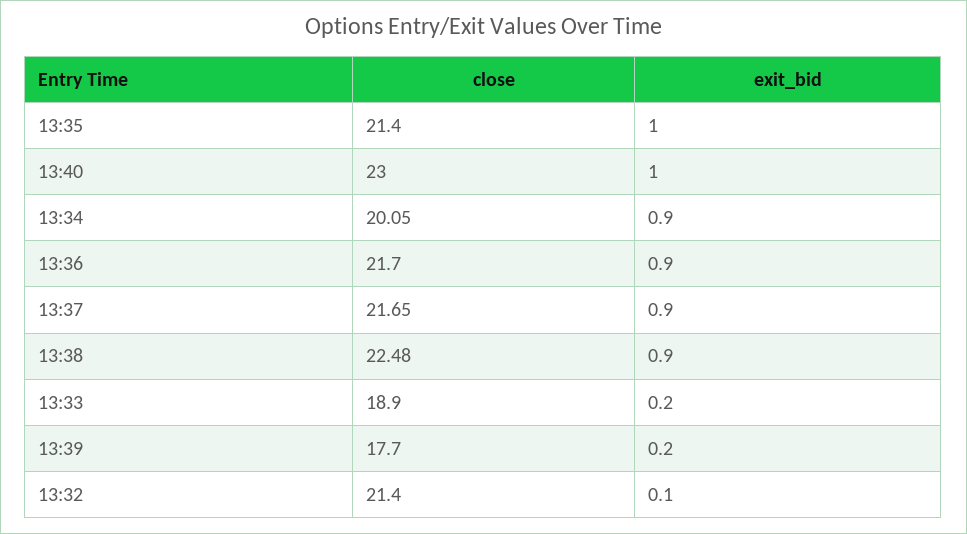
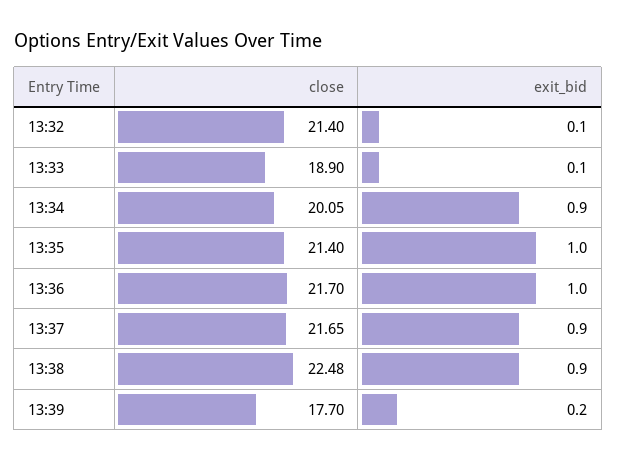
  {
    "close": {
      "13:35": 21.4,
-     "13:40": 23,
      "13:34": 20.05,
      "13:36": 21.7,
      "13:37": 21.65,
      "13:38": 22.48,
      "13:33": 18.9,
      "13:39": 17.7,
      "13:32": 21.4
    },
    "exit_bid": {
      "13:35": 1,
-     "13:40": 1,
      "13:34": 0.9,
-     "13:36": 0.9,
+     "13:36": 1,
      "13:37": 0.9,
      "13:38": 0.9,
-     "13:33": 0.2,
+     "13:33": 0.1,
      "13:39": 0.2,
      "13:32": 0.1
    }
  }

